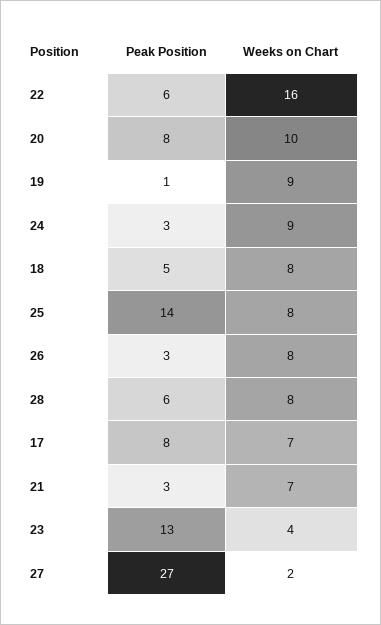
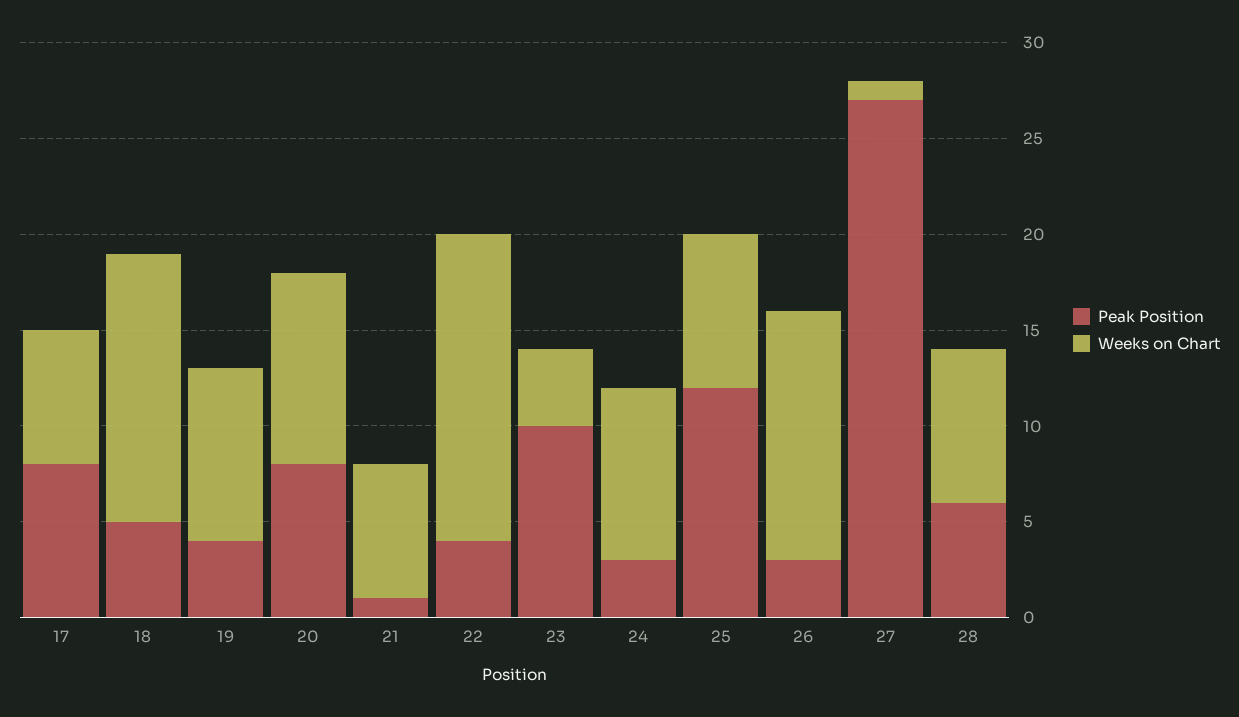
  {
    "Peak Position": {
-     "22": 6,
+     "22": 4,
      "20": 8,
-     "19": 1,
+     "19": 4,
      "24": 3,
      "18": 5,
-     "25": 14,
+     "25": 12,
      "26": 3,
      "28": 6,
      "17": 8,
-     "21": 3,
+     "21": 1,
-     "23": 13,
+     "23": 10,
      "27": 27
    },
    "Weeks on Chart": {
      "22": 16,
      "20": 10,
      "19": 9,
      "24": 9,
-     "18": 8,
+     "18": 14,
      "25": 8,
-     "26": 8,
+     "26": 13,
      "28": 8,
      "17": 7,
      "21": 7,
      "23": 4,
-     "27": 2
+     "27": 1
    }
  }

